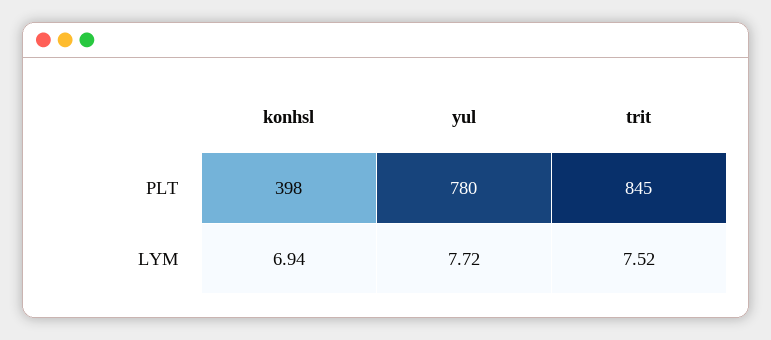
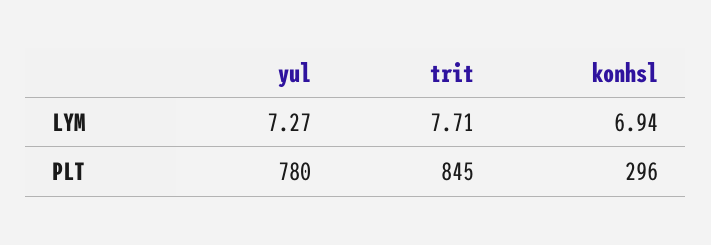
  {
    "konhsl": {
-     "PLT": 398,
+     "PLT": 296,
      "LYM": 6.94
    },
    "yul": {
      "PLT": 780,
-     "LYM": 7.72
+     "LYM": 7.27
    },
    "trit": {
      "PLT": 845,
-     "LYM": 7.52
+     "LYM": 7.71
    }
  }

